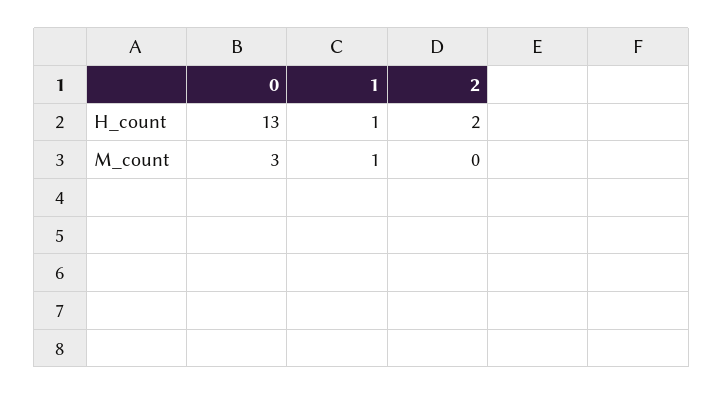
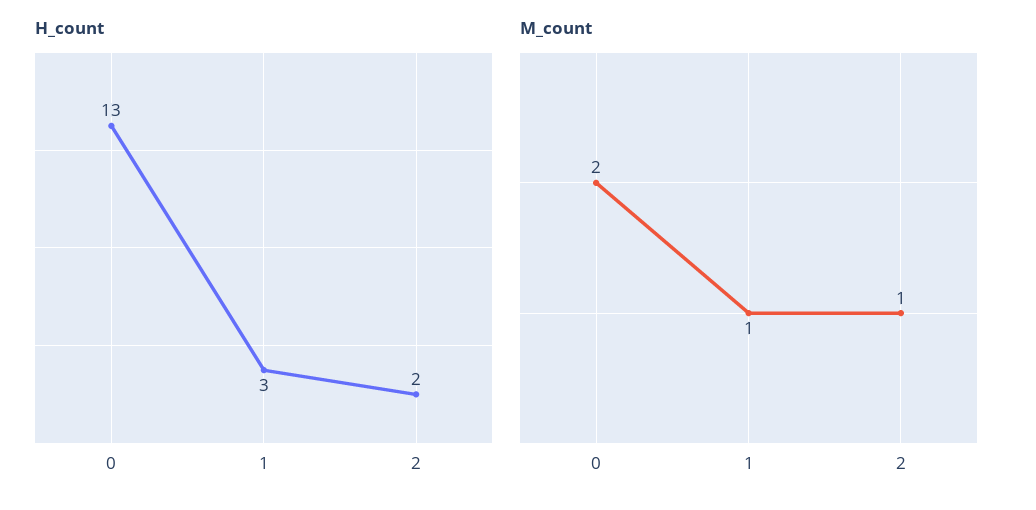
  {
    "H_count": {
      "0": 13,
-     "1": 1,
+     "1": 3,
      "2": 2
    },
    "M_count": {
-     "0": 3,
+     "0": 2,
      "1": 1,
-     "2": 0
+     "2": 1
    }
  }

